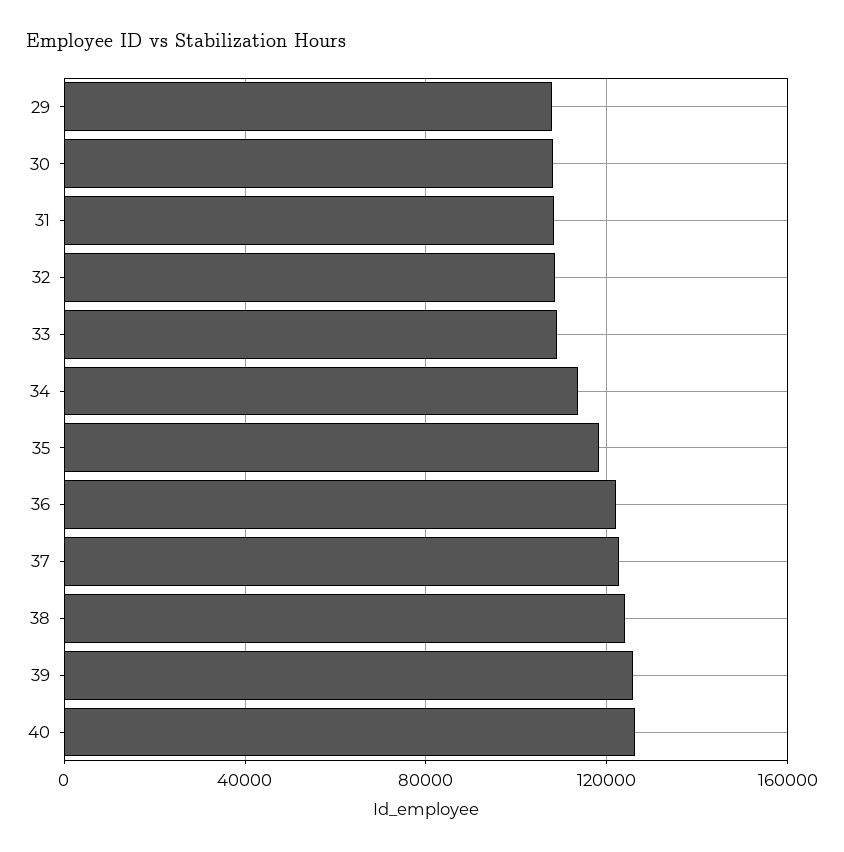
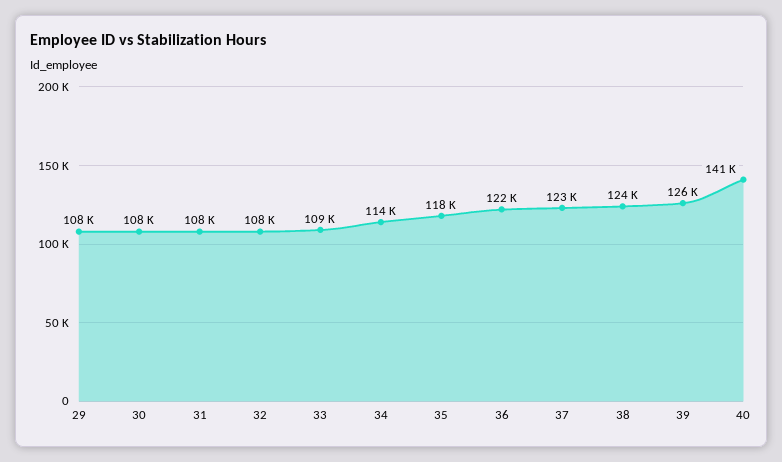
  {
    "29": 108000,
    "30": 108000,
    "31": 108000,
    "32": 108000,
    "33": 109000,
    "34": 114000,
    "35": 118000,
    "36": 122000,
    "37": 123000,
    "38": 124000,
    "39": 126000,
-   "40": 125000
+   "40": 141000
  }

